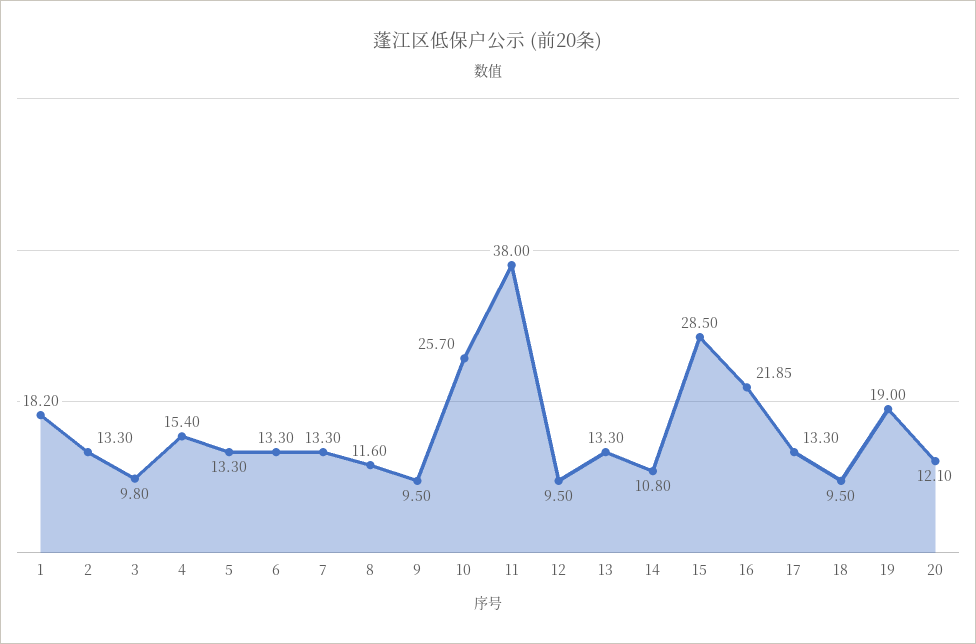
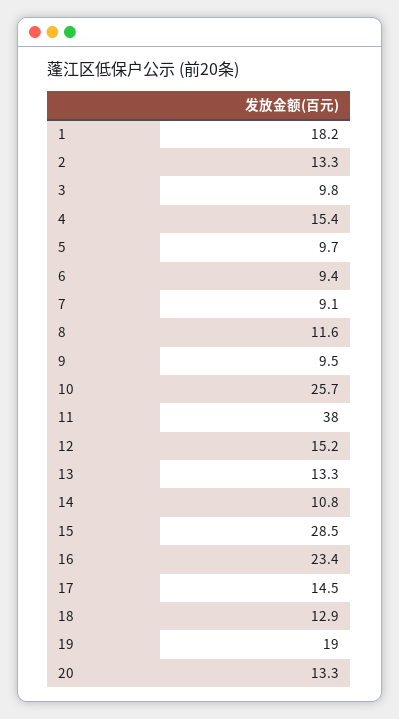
  {
    "1": 18.2,
    "2": 13.3,
    "3": 9.8,
    "4": 15.4,
-   "5": 13.3,
+   "5": 9.7,
-   "6": 13.3,
+   "6": 9.4,
-   "7": 13.3,
+   "7": 9.1,
    "8": 11.6,
    "9": 9.5,
    "10": 25.7,
    "11": 38,
-   "12": 9.5,
+   "12": 15.2,
    "13": 13.3,
    "14": 10.8,
    "15": 28.5,
-   "16": 21.85,
+   "16": 23.4,
-   "17": 13.3,
+   "17": 14.5,
-   "18": 9.5,
+   "18": 12.9,
    "19": 19,
-   "20": 12.1
+   "20": 13.3
  }

